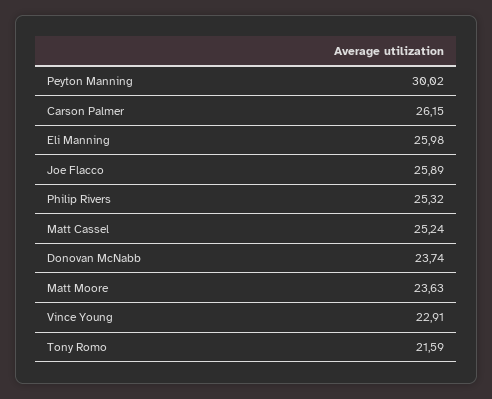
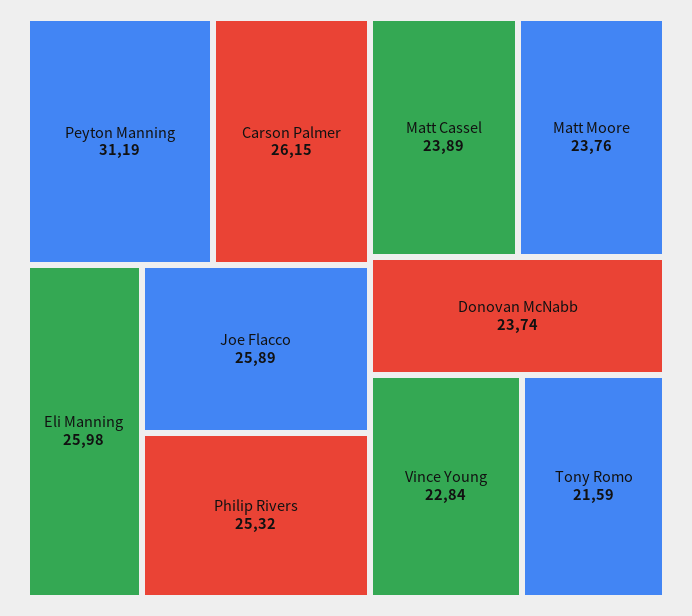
  {
-   "Peyton Manning": 30.02,
+   "Peyton Manning": 31.19,
    "Carson Palmer": 26.15,
    "Eli Manning": 25.98,
    "Joe Flacco": 25.89,
    "Philip Rivers": 25.32,
-   "Matt Cassel": 25.24,
+   "Matt Cassel": 23.89,
    "Donovan McNabb": 23.74,
-   "Matt Moore": 23.63,
+   "Matt Moore": 23.76,
-   "Vince Young": 22.91,
+   "Vince Young": 22.84,
    "Tony Romo": 21.59
  }

